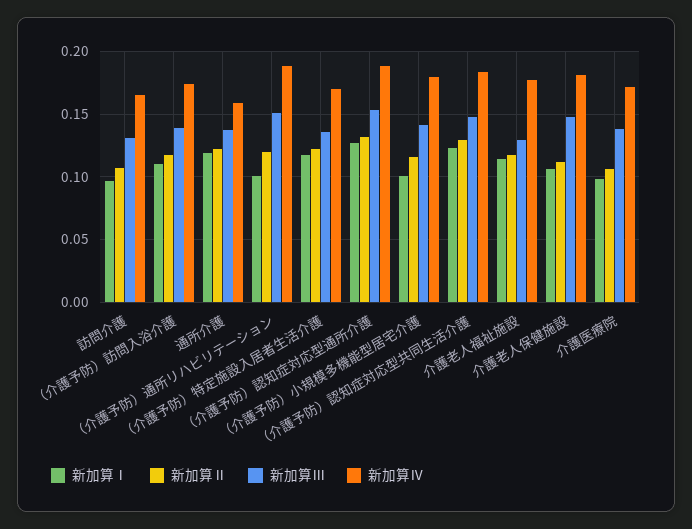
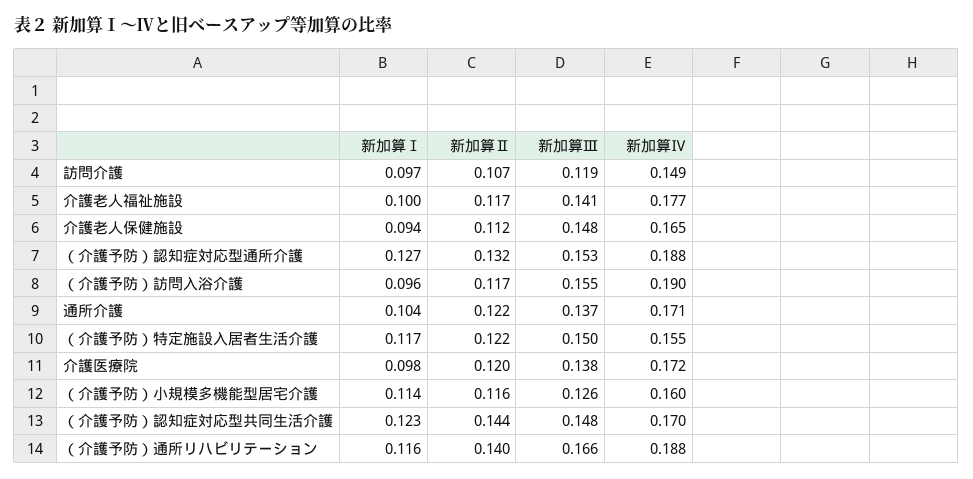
  {
    "新加算Ⅰ": {
      "訪問介護": 0.097,
-     "（介護予防）訪問入浴介護": 0.11,
+     "（介護予防）訪問入浴介護": 0.096,
-     "通所介護": 0.12,
+     "通所介護": 0.104,
-     "（介護予防）通所リハビリテーション": 0.1,
+     "（介護予防）通所リハビリテーション": 0.116,
      "（介護予防）特定施設入居者生活介護": 0.117,
      "（介護予防）認知症対応型通所介護": 0.127,
-     "（介護予防）小規模多機能型居宅介護": 0.1,
+     "（介護予防）小規模多機能型居宅介護": 0.114,
      "（介護予防）認知症対応型共同生活介護": 0.123,
-     "介護老人福祉施設": 0.115,
+     "介護老人福祉施設": 0.1,
-     "介護老人保健施設": 0.105,
+     "介護老人保健施設": 0.094,
      "介護医療院": 0.098
    },
    "新加算Ⅱ": {
      "訪問介護": 0.107,
      "（介護予防）訪問入浴介護": 0.117,
      "通所介護": 0.122,
-     "（介護予防）通所リハビリテーション": 0.12,
+     "（介護予防）通所リハビリテーション": 0.14,
      "（介護予防）特定施設入居者生活介護": 0.122,
      "（介護予防）認知症対応型通所介護": 0.132,
      "（介護予防）小規模多機能型居宅介護": 0.116,
-     "（介護予防）認知症対応型共同生活介護": 0.13,
+     "（介護予防）認知症対応型共同生活介護": 0.144,
      "介護老人福祉施設": 0.117,
      "介護老人保健施設": 0.112,
-     "介護医療院": 0.105
+     "介護医療院": 0.12
    },
    "新加算Ⅲ": {
-     "訪問介護": 0.13,
+     "訪問介護": 0.119,
-     "（介護予防）訪問入浴介護": 0.14,
+     "（介護予防）訪問入浴介護": 0.155,
      "通所介護": 0.137,
-     "（介護予防）通所リハビリテーション": 0.15,
+     "（介護予防）通所リハビリテーション": 0.166,
-     "（介護予防）特定施設入居者生活介護": 0.135,
+     "（介護予防）特定施設入居者生活介護": 0.15,
      "（介護予防）認知症対応型通所介護": 0.153,
-     "（介護予防）小規模多機能型居宅介護": 0.14,
+     "（介護予防）小規模多機能型居宅介護": 0.126,
      "（介護予防）認知症対応型共同生活介護": 0.148,
-     "介護老人福祉施設": 0.13,
+     "介護老人福祉施設": 0.141,
      "介護老人保健施設": 0.148,
      "介護医療院": 0.138
    },
    "新加算Ⅳ": {
-     "訪問介護": 0.165,
+     "訪問介護": 0.149,
-     "（介護予防）訪問入浴介護": 0.175,
+     "（介護予防）訪問入浴介護": 0.19,
-     "通所介護": 0.16,
+     "通所介護": 0.171,
      "（介護予防）通所リハビリテーション": 0.188,
-     "（介護予防）特定施設入居者生活介護": 0.17,
+     "（介護予防）特定施設入居者生活介護": 0.155,
      "（介護予防）認知症対応型通所介護": 0.188,
-     "（介護予防）小規模多機能型居宅介護": 0.18,
+     "（介護予防）小規模多機能型居宅介護": 0.16,
-     "（介護予防）認知症対応型共同生活介護": 0.185,
+     "（介護予防）認知症対応型共同生活介護": 0.17,
      "介護老人福祉施設": 0.177,
-     "介護老人保健施設": 0.18,
+     "介護老人保健施設": 0.165,
      "介護医療院": 0.172
    }
  }

